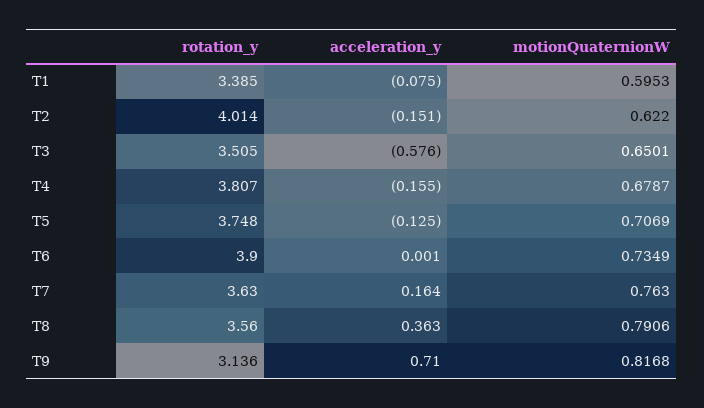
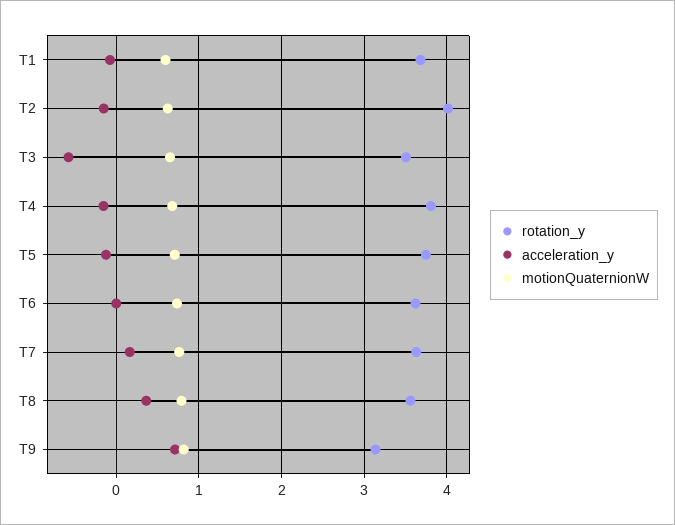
  {
    "rotation_y": {
-     "T1": 3.385,
+     "T1": 3.7,
      "T2": 4.014,
      "T3": 3.505,
      "T4": 3.807,
      "T5": 3.748,
-     "T6": 3.9,
+     "T6": 3.6,
      "T7": 3.63,
      "T8": 3.56,
      "T9": 3.136
    },
    "acceleration_y": {
      "T1": -0.075,
      "T2": -0.151,
      "T3": -0.576,
      "T4": -0.155,
      "T5": -0.125,
      "T6": 0.001,
      "T7": 0.164,
      "T8": 0.363,
      "T9": 0.71
    },
    "motionQuaternionW": {
      "T1": 0.5953,
      "T2": 0.622,
      "T3": 0.6501,
      "T4": 0.6787,
      "T5": 0.7069,
      "T6": 0.7349,
      "T7": 0.763,
      "T8": 0.7906,
      "T9": 0.8168
    }
  }

